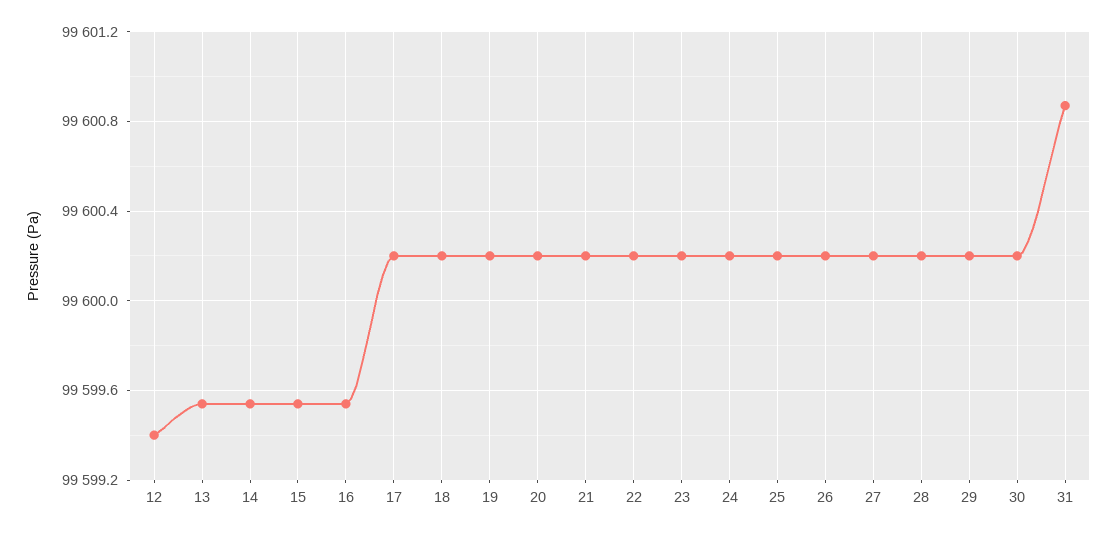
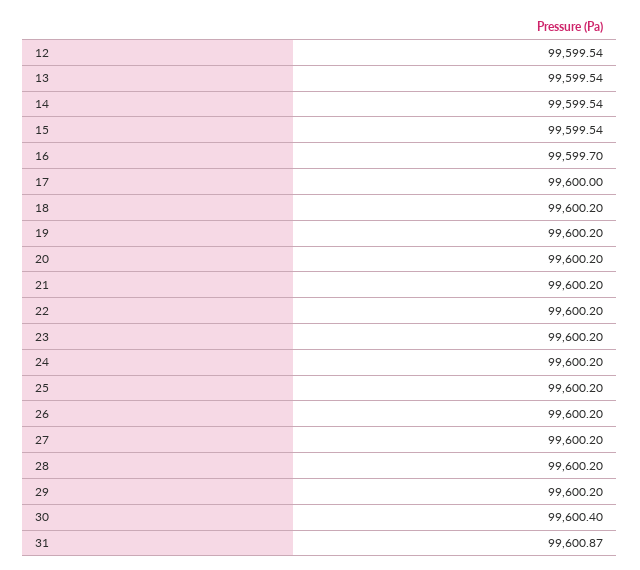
  {
-   "12": 99599.4,
+   "12": 99599.54,
    "13": 99599.54,
    "14": 99599.54,
    "15": 99599.54,
-   "16": 99599.55,
+   "16": 99599.7,
-   "17": 99600.2,
+   "17": 99600,
    "18": 99600.2,
    "19": 99600.2,
    "20": 99600.2,
    "21": 99600.2,
    "22": 99600.2,
    "23": 99600.2,
    "24": 99600.2,
    "25": 99600.2,
    "26": 99600.2,
    "27": 99600.2,
    "28": 99600.2,
    "29": 99600.2,
-   "30": 99600.2,
+   "30": 99600.4,
    "31": 99600.87
  }

